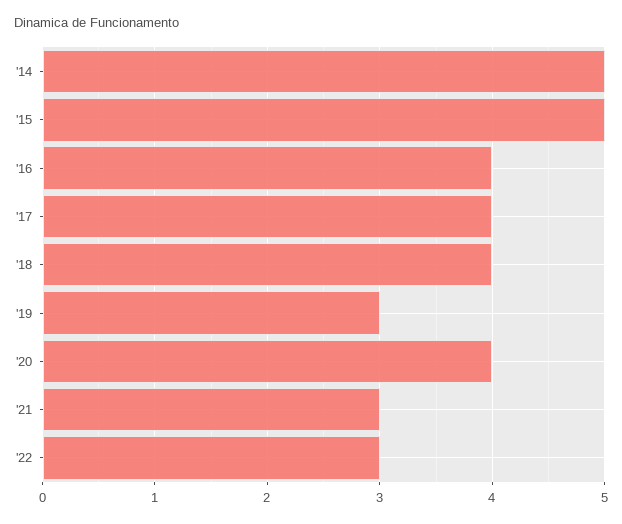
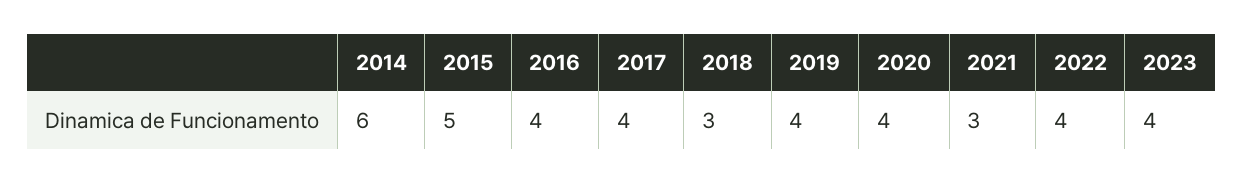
  {
-   "'14": 5,
+   "'14": 6,
    "'15": 5,
    "'16": 4,
    "'17": 4,
-   "'18": 4,
+   "'18": 3,
-   "'19": 3,
+   "'19": 4,
    "'20": 4,
    "'21": 3,
-   "'22": 3
+   "'22": 4,
+   "2023": 4
  }

